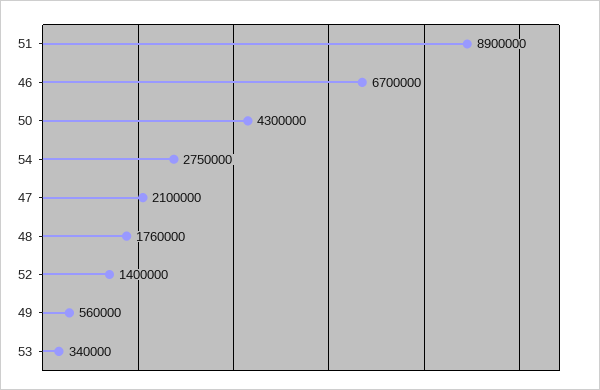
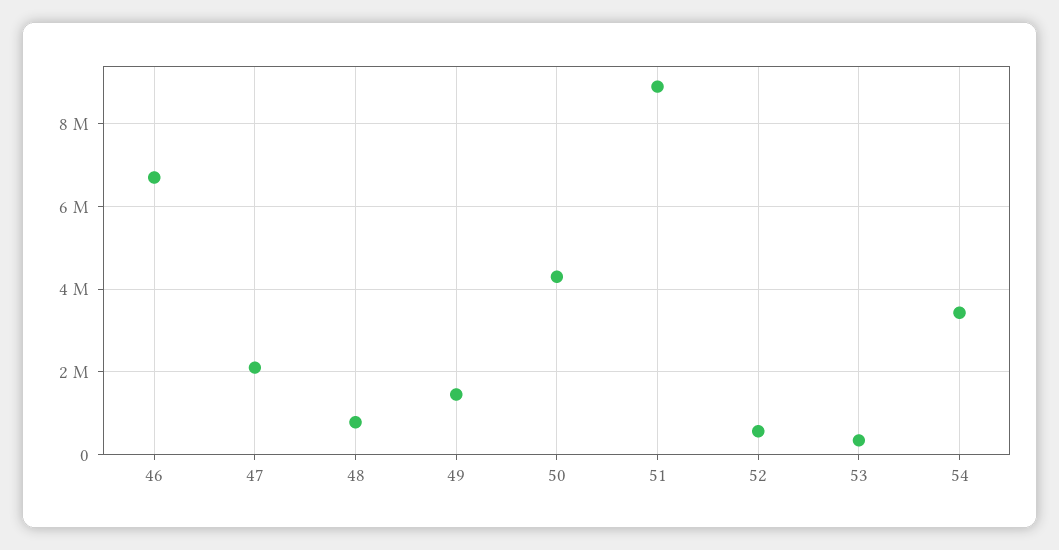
  {
    "51": 8900000,
    "46": 6700000,
    "50": 4300000,
-   "54": 2750000,
+   "54": 3400000,
    "47": 2100000,
-   "48": 1760000,
+   "48": 800000,
-   "52": 1400000,
+   "52": 600000,
-   "49": 560000,
+   "49": 1400000,
    "53": 340000
  }

